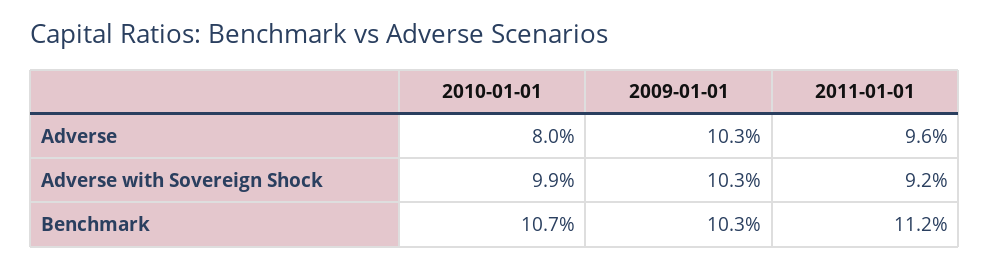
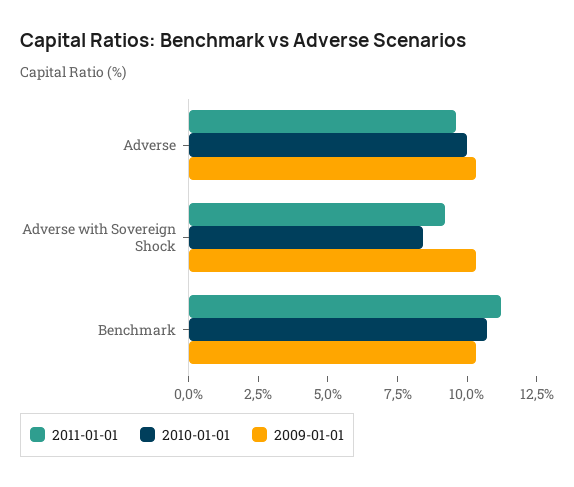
  {
    "2010-01-01": {
-     "Adverse": 8,
+     "Adverse": 10,
-     "Adverse with Sovereign Shock": 9.9,
+     "Adverse with Sovereign Shock": 8.5,
      "Benchmark": 10.7
    },
    "2009-01-01": {
      "Adverse": 10.3,
      "Adverse with Sovereign Shock": 10.3,
      "Benchmark": 10.3
    },
    "2011-01-01": {
      "Adverse": 9.6,
      "Adverse with Sovereign Shock": 9.2,
      "Benchmark": 11.2
    }
  }

